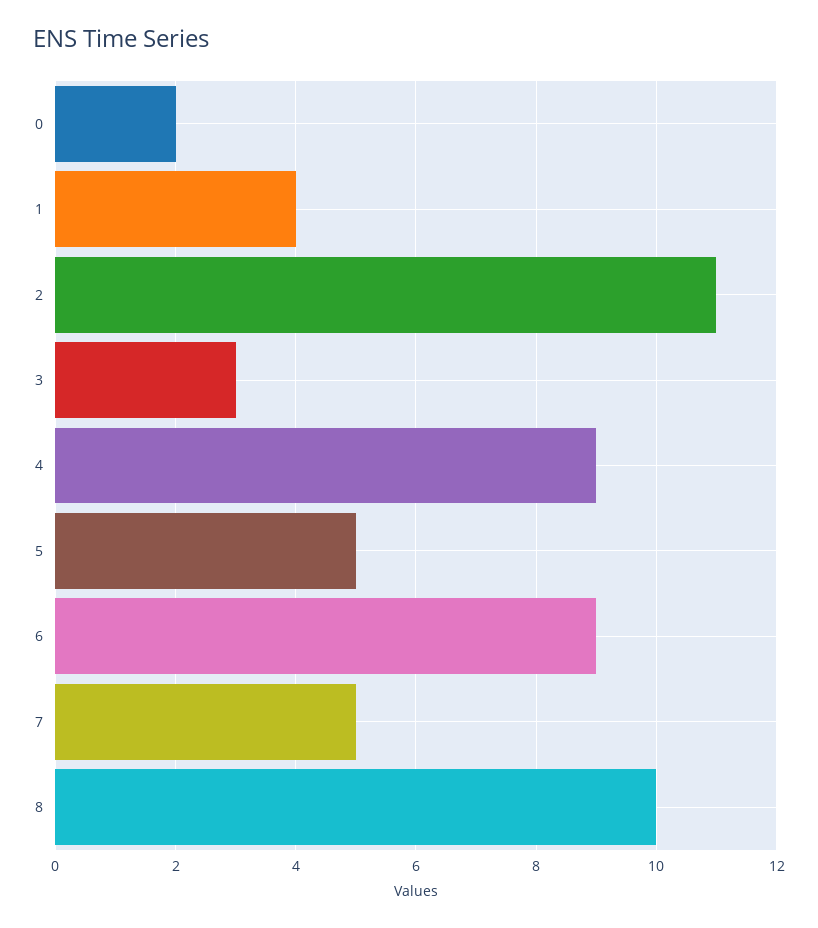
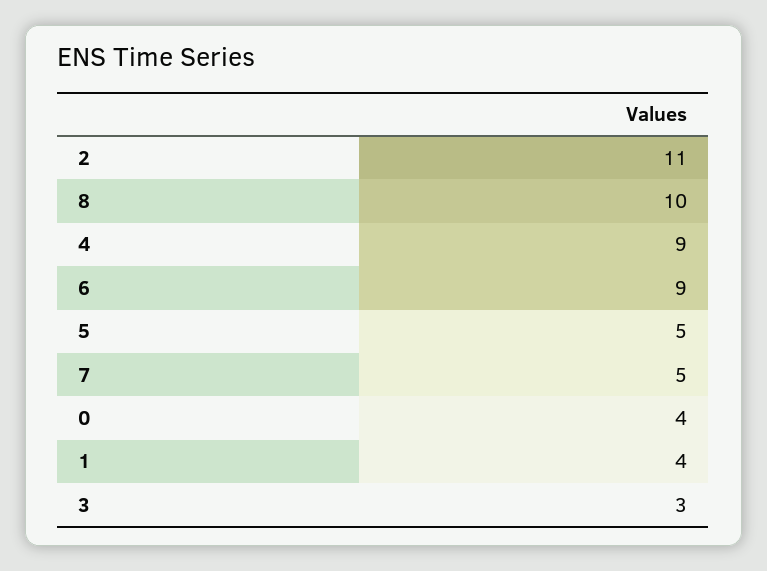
  {
-   "0": 2,
+   "0": 4,
    "1": 4,
    "2": 11,
    "3": 3,
    "4": 9,
    "5": 5,
    "6": 9,
    "7": 5,
    "8": 10
  }

